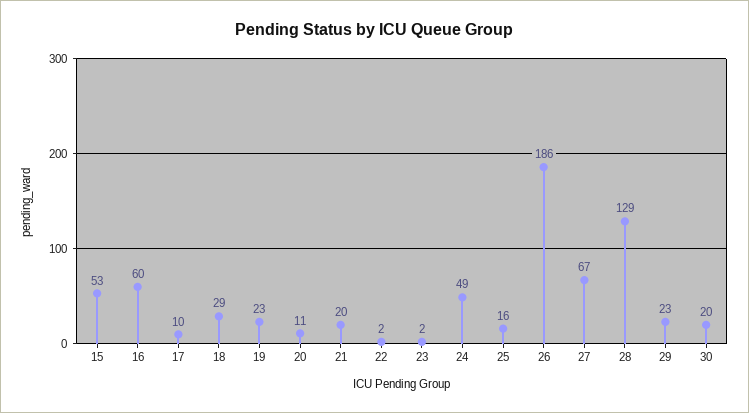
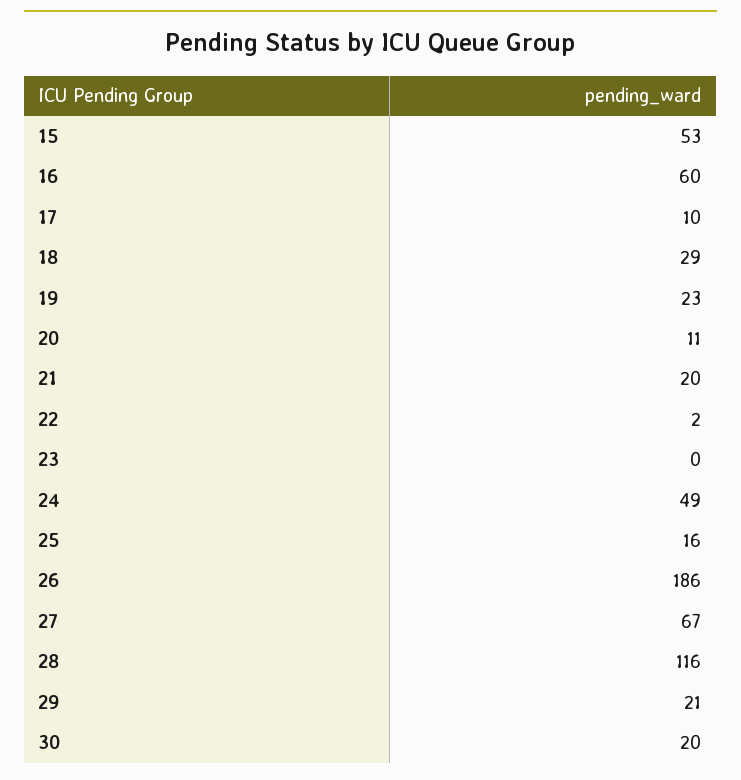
  {
    "15": 53,
    "16": 60,
    "17": 10,
    "18": 29,
    "19": 23,
    "20": 11,
    "21": 20,
    "22": 2,
-   "23": 2,
+   "23": 0,
    "24": 49,
    "25": 16,
    "26": 186,
    "27": 67,
-   "28": 129,
+   "28": 116,
-   "29": 23,
+   "29": 21,
    "30": 20
  }

